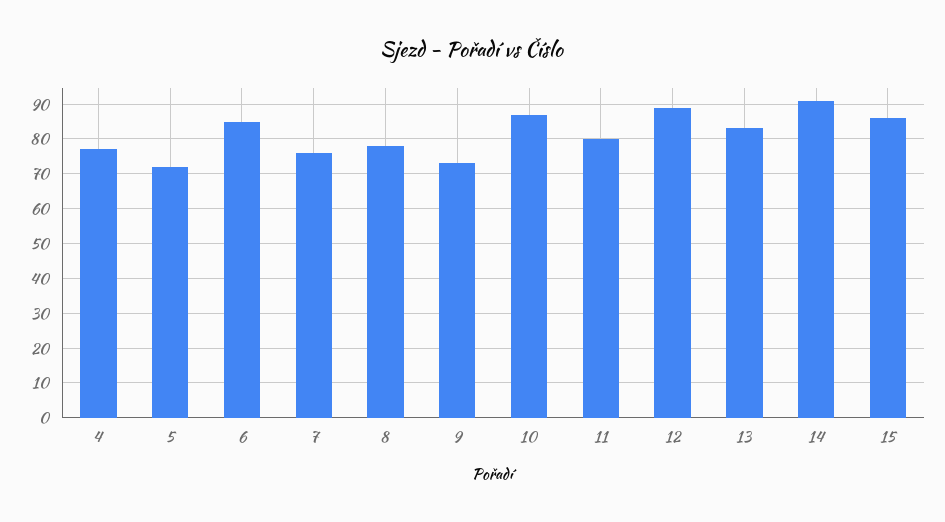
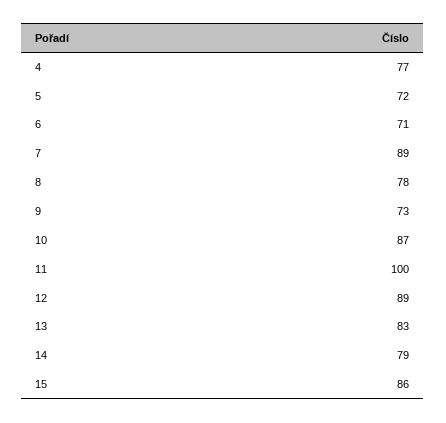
  {
    "4": 77,
    "5": 72,
-   "6": 85,
+   "6": 71,
-   "7": 75,
+   "7": 89,
    "8": 78,
    "9": 73,
    "10": 87,
-   "11": 80,
+   "11": 100,
    "12": 89,
    "13": 83,
-   "14": 90,
+   "14": 79,
    "15": 86
  }

